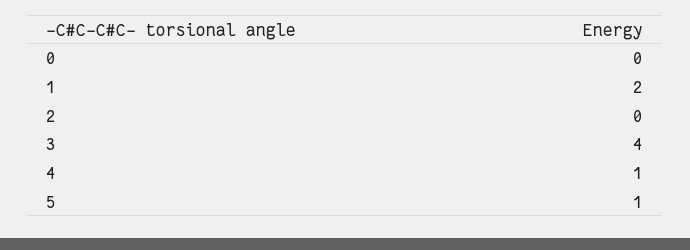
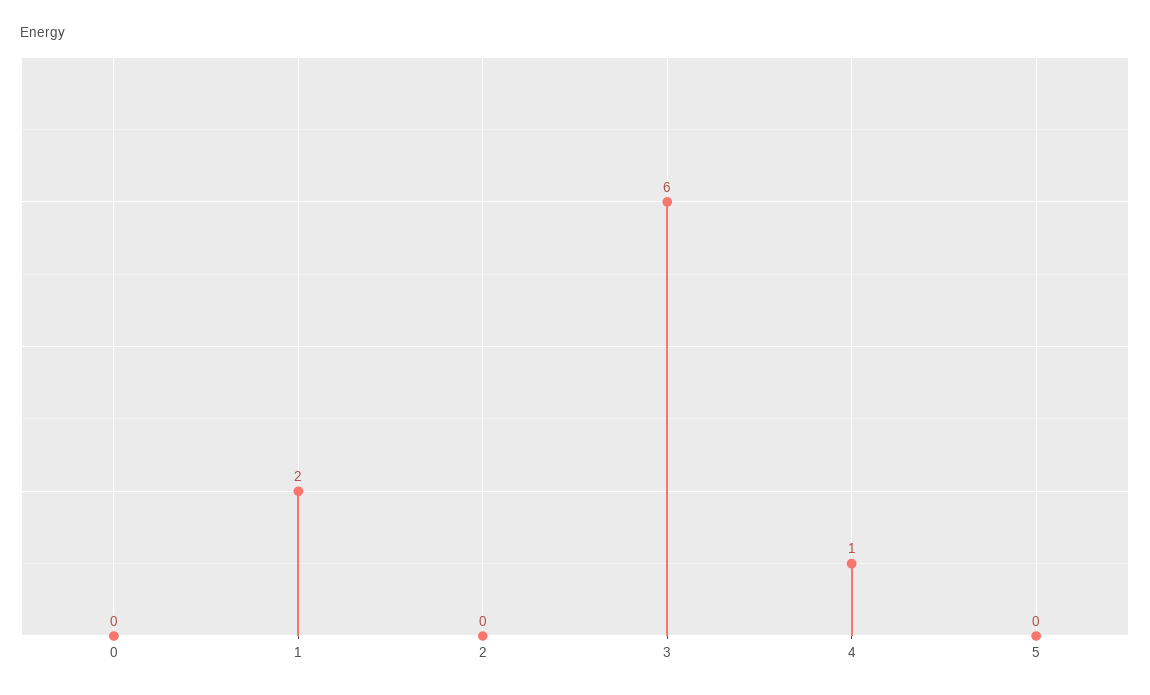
  {
    "0": 0,
    "1": 2,
    "2": 0,
-   "3": 4,
+   "3": 6,
    "4": 1,
-   "5": 1
+   "5": 0
  }

